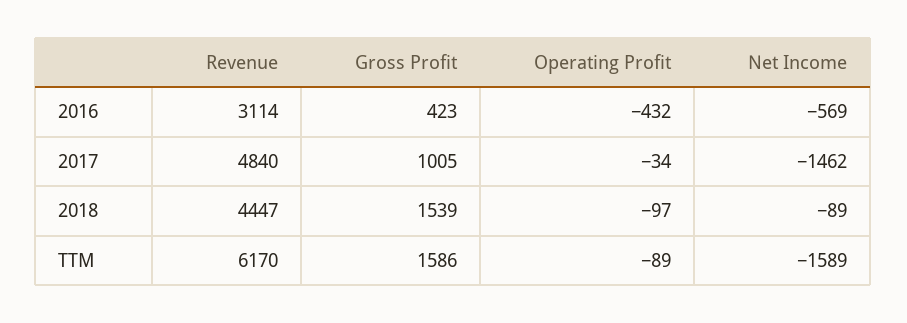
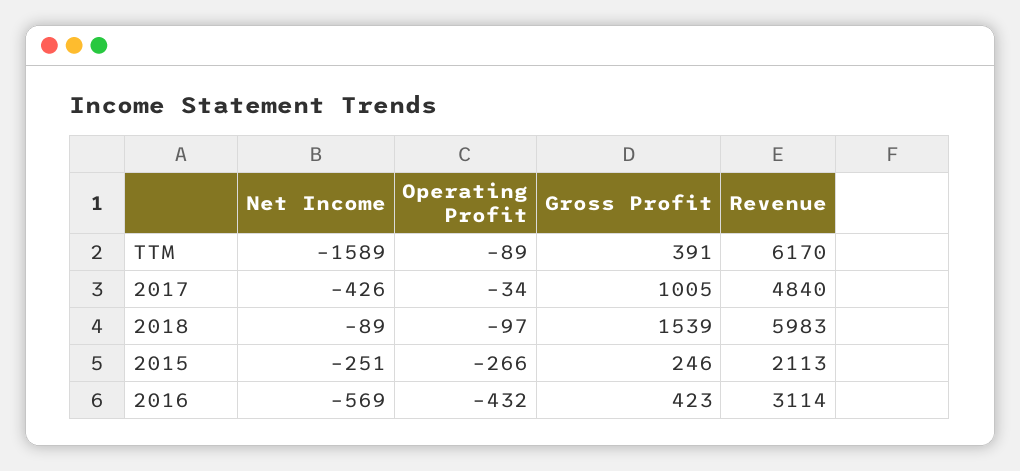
  {
    "Revenue": {
      "2016": 3114,
      "2017": 4840,
-     "2018": 4447,
+     "2018": 5983,
-     "TTM": 6170
+     "TTM": 6170,
+     "2015": 2113
    },
    "Gross Profit": {
      "2016": 423,
      "2017": 1005,
      "2018": 1539,
-     "TTM": 1586
+     "TTM": 391,
+     "2015": 246
    },
    "Operating Profit": {
      "2016": -432,
      "2017": -34,
      "2018": -97,
-     "TTM": -89
+     "TTM": -89,
+     "2015": -266
    },
    "Net Income": {
      "2016": -569,
-     "2017": -1462,
+     "2017": -426,
      "2018": -89,
-     "TTM": -1589
+     "TTM": -1589,
+     "2015": -251
    }
  }

